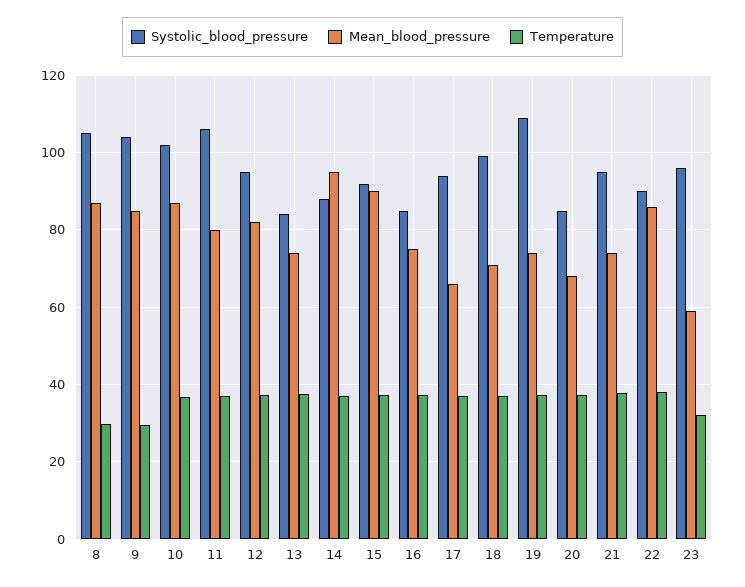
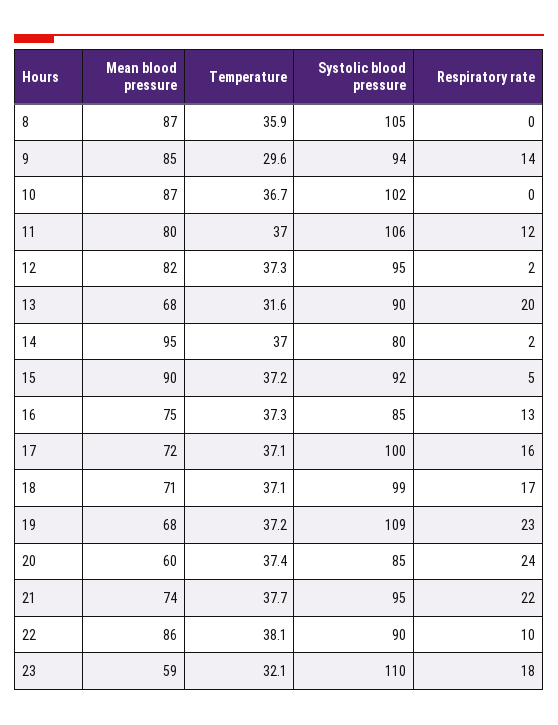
  {
    "Systolic_blood_pressure": {
      "8": 105,
-     "9": 104,
+     "9": 94,
      "10": 102,
      "11": 106,
      "12": 95,
-     "13": 84,
+     "13": 90,
-     "14": 88,
+     "14": 80,
      "15": 92,
      "16": 85,
-     "17": 94,
+     "17": 100,
      "18": 99,
      "19": 109,
      "20": 85,
      "21": 95,
      "22": 90,
-     "23": 96
+     "23": 110
    },
    "Mean_blood_pressure": {
      "8": 87,
      "9": 85,
      "10": 87,
      "11": 80,
      "12": 82,
-     "13": 74,
+     "13": 68,
      "14": 95,
      "15": 90,
      "16": 75,
-     "17": 66,
+     "17": 72,
      "18": 71,
-     "19": 74,
+     "19": 68,
-     "20": 68,
+     "20": 60,
      "21": 74,
      "22": 86,
      "23": 59
    },
    "Temperature": {
-     "8": 30,
+     "8": 35.9,
      "9": 29.6,
      "10": 36.7,
      "11": 37,
      "12": 37.3,
-     "13": 38,
+     "13": 31.6,
      "14": 37,
      "15": 37.2,
      "16": 37.3,
      "17": 37.1,
      "18": 37.1,
      "19": 37.2,
      "20": 37.4,
      "21": 37.7,
      "22": 38.1,
      "23": 32.1
-   }
+   },
+   "Respiratory rate": {
+     "8": 0,
+     "9": 14,
+     "10": 0,
+     "11": 12,
+     "12": 2,
+     "13": 20,
+     "14": 2,
+     "15": 5,
+     "16": 13,
+     "17": 16,
+     "18": 17,
+     "19": 23,
+     "20": 24,
+     "21": 22,
+     "22": 10,
+     "23": 18
+   }
  }

